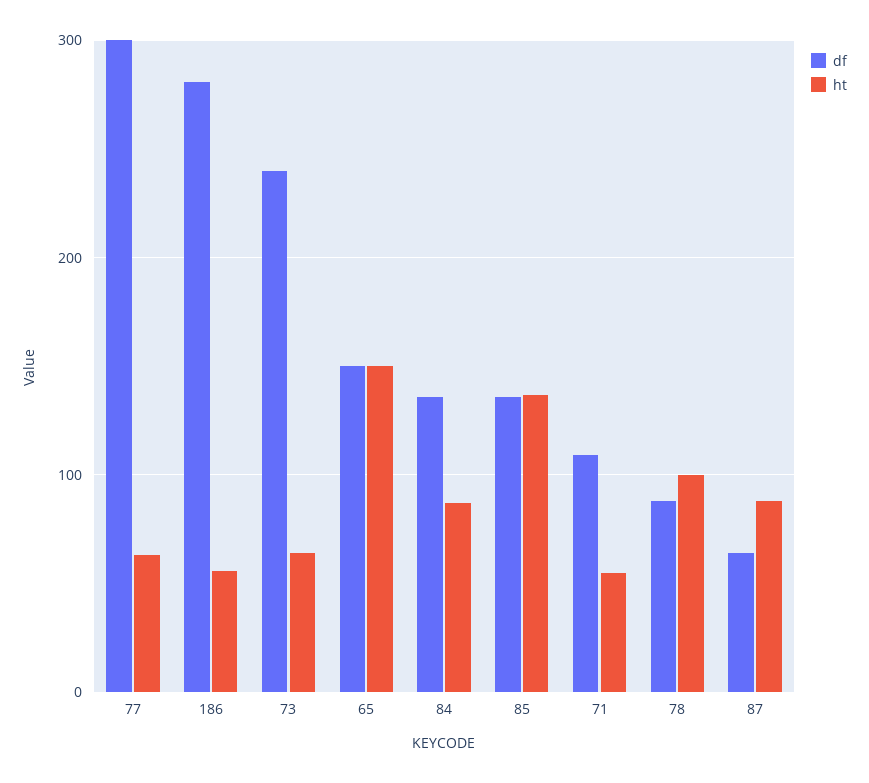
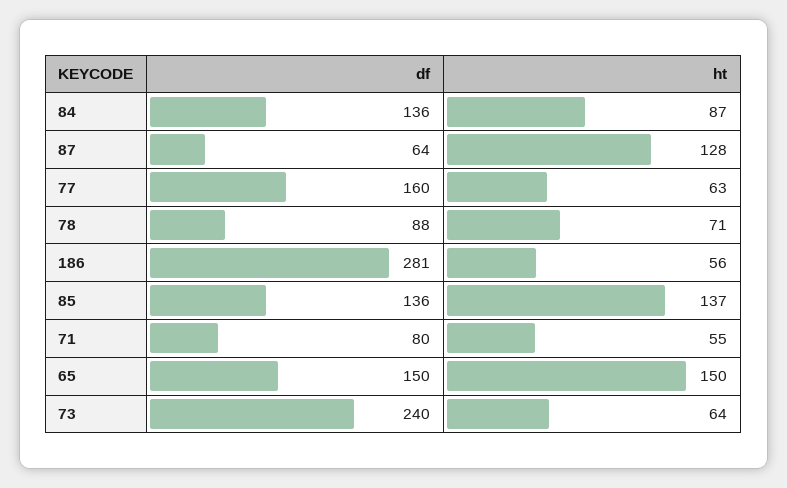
  {
    "df": {
-     "77": 300,
+     "77": 160,
      "186": 281,
      "73": 240,
      "65": 150,
      "84": 136,
      "85": 136,
-     "71": 110,
+     "71": 80,
      "78": 88,
      "87": 64
    },
    "ht": {
      "77": 63,
      "186": 56,
      "73": 64,
      "65": 150,
      "84": 87,
      "85": 137,
      "71": 55,
-     "78": 100,
+     "78": 71,
-     "87": 90
+     "87": 128
    }
  }

